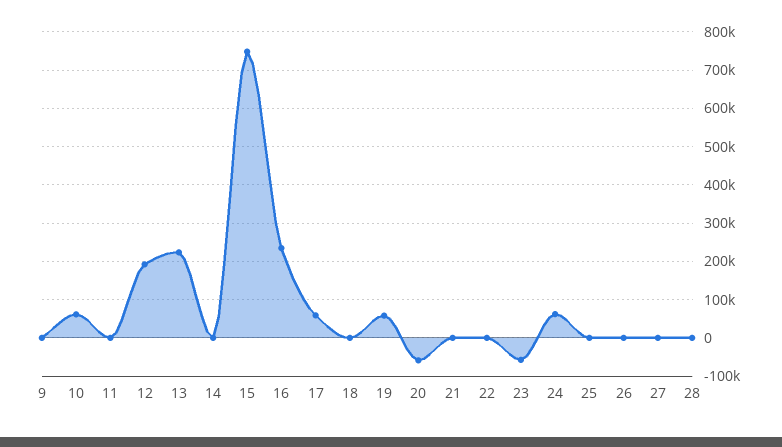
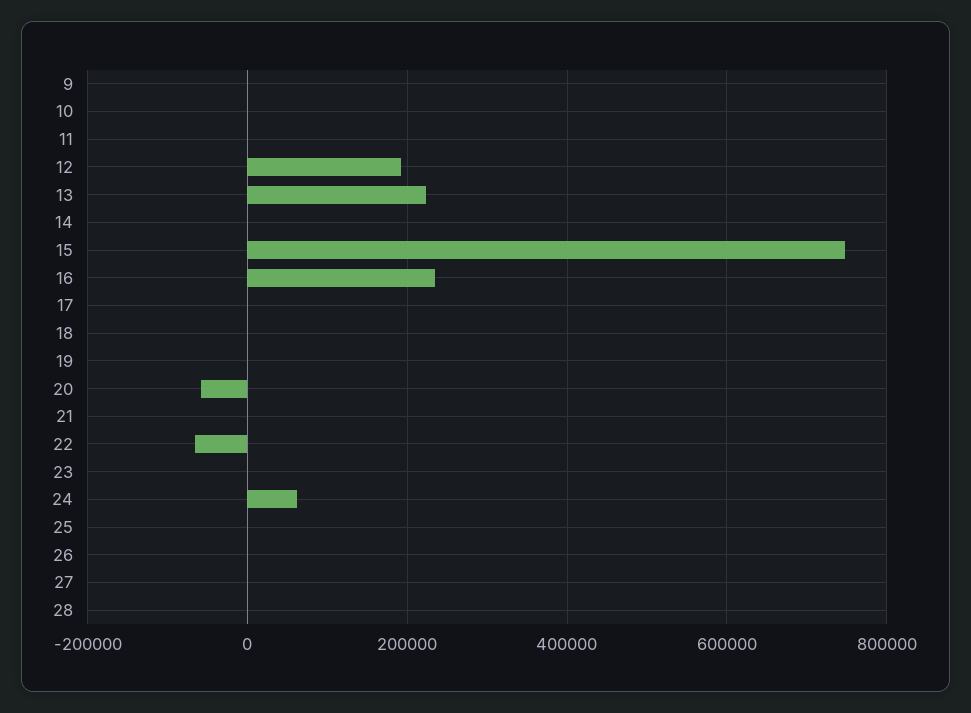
  {
    "9": 0,
-   "10": 60000,
+   "10": 0,
    "11": 0,
    "12": 200000,
    "13": 220000,
    "14": 0,
    "15": 740000,
    "16": 240000,
-   "17": 60000,
+   "17": 0,
    "18": 0,
-   "19": 60000,
+   "19": 0,
    "20": -60000,
    "21": 0,
-   "22": 0,
+   "22": -60000,
-   "23": -60000,
+   "23": 0,
    "24": 60000,
    "25": 0,
    "26": 0,
    "27": 0,
    "28": 0
  }

